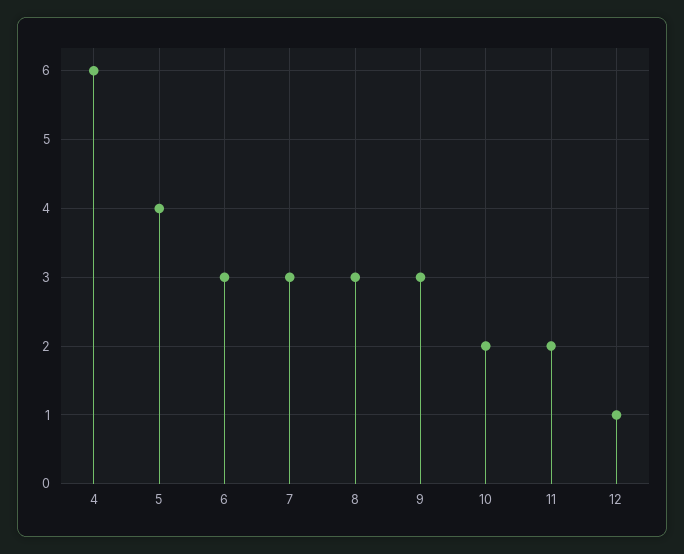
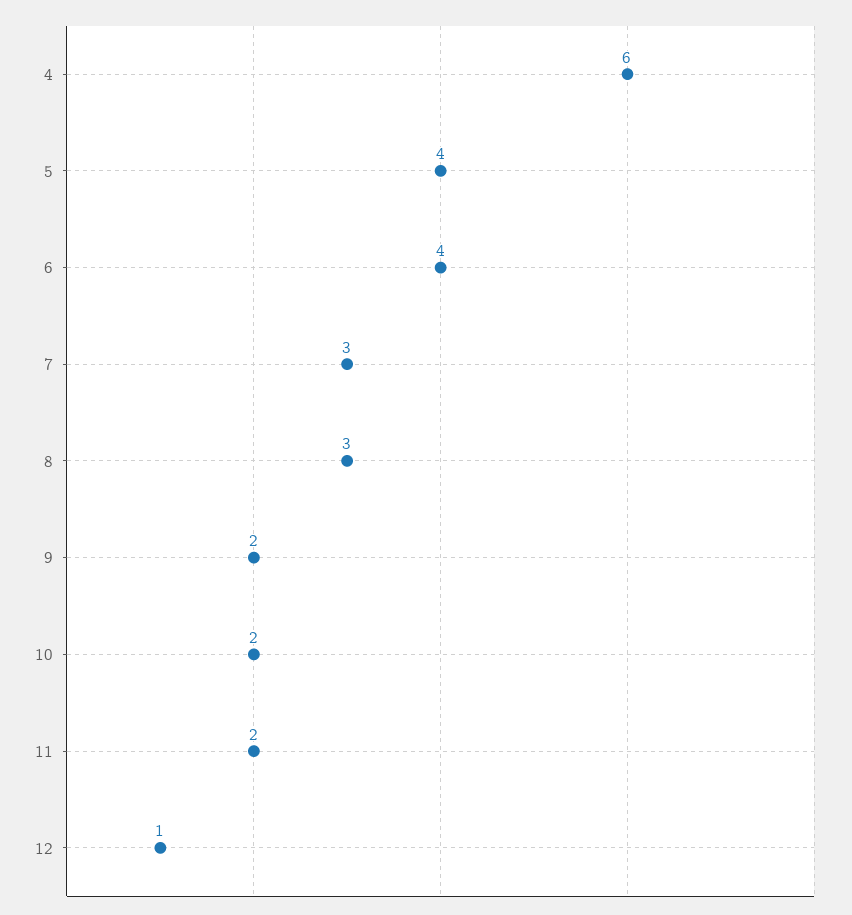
  {
    "4": 6,
    "5": 4,
-   "6": 3,
+   "6": 4,
    "7": 3,
    "8": 3,
-   "9": 3,
+   "9": 2,
    "10": 2,
    "11": 2,
    "12": 1
  }

